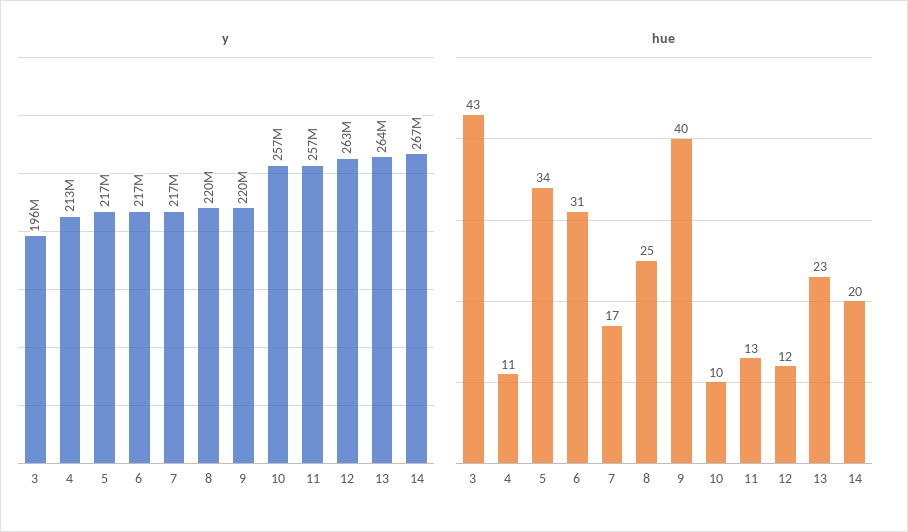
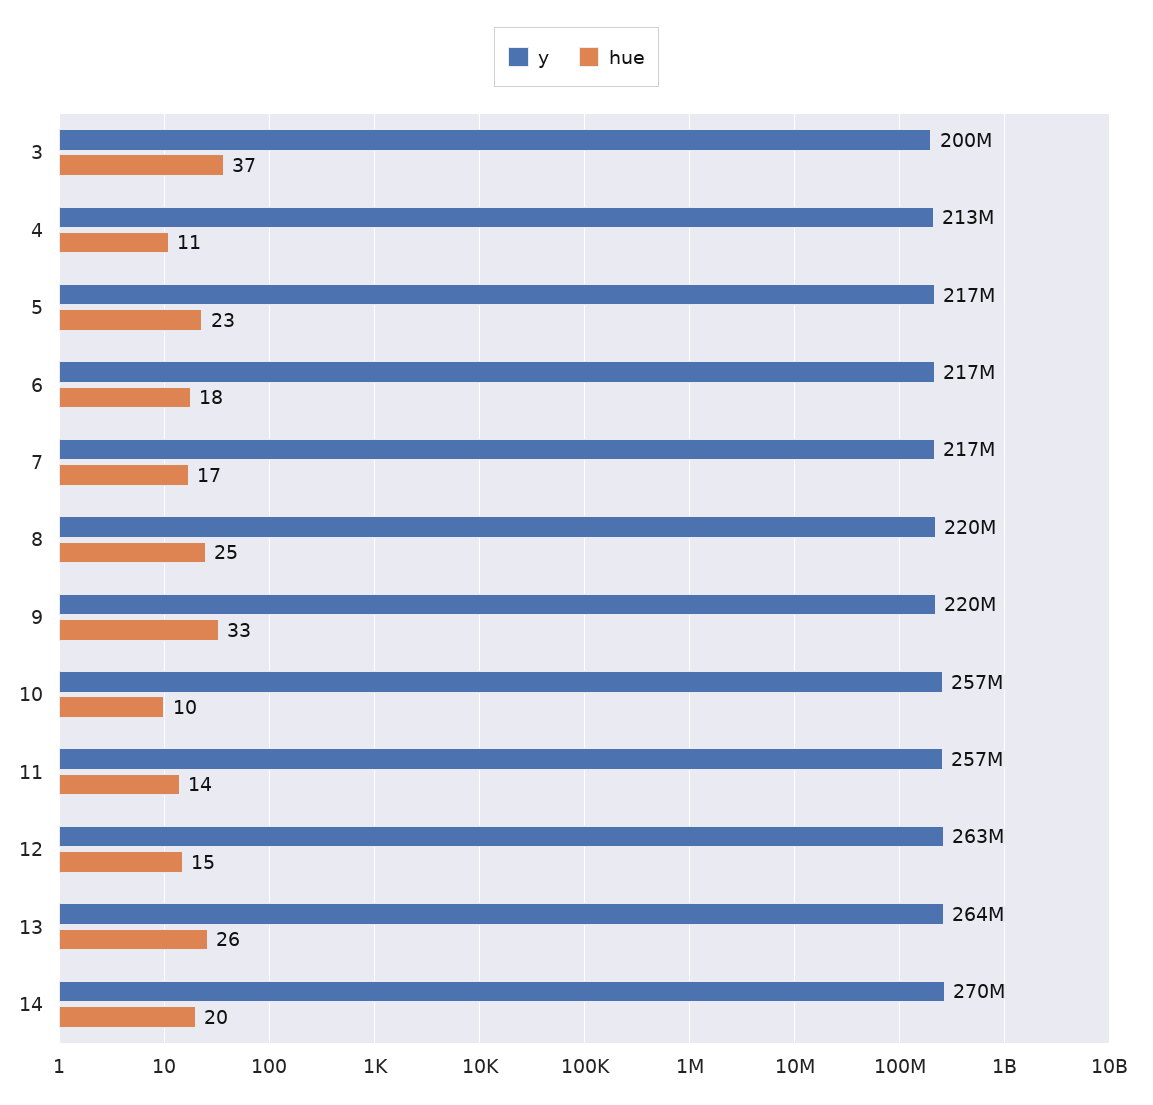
  {
    "y": {
-     "3": 196000000,
+     "3": 200000000,
      "4": 213000000,
      "5": 217000000,
      "6": 217000000,
      "7": 217000000,
      "8": 220000000,
      "9": 220000000,
      "10": 257000000,
      "11": 257000000,
      "12": 263000000,
      "13": 264000000,
-     "14": 267000000
+     "14": 270000000
    },
    "hue": {
-     "3": 43,
+     "3": 37,
      "4": 11,
-     "5": 34,
+     "5": 23,
-     "6": 31,
+     "6": 18,
      "7": 17,
      "8": 25,
-     "9": 40,
+     "9": 33,
      "10": 10,
-     "11": 13,
+     "11": 14,
-     "12": 12,
+     "12": 15,
-     "13": 23,
+     "13": 26,
      "14": 20
    }
  }

